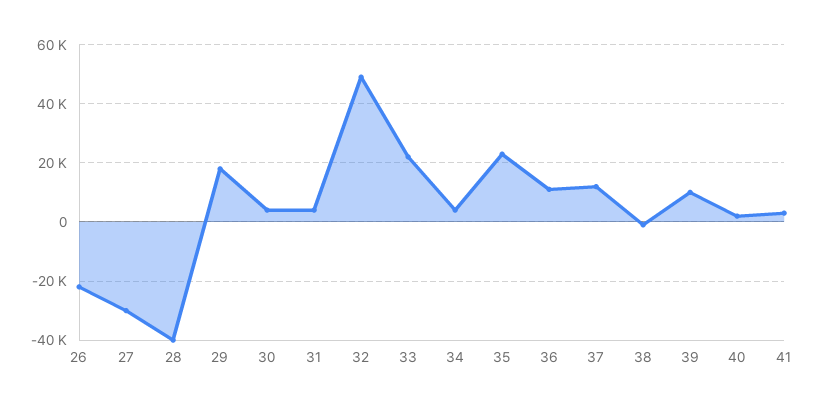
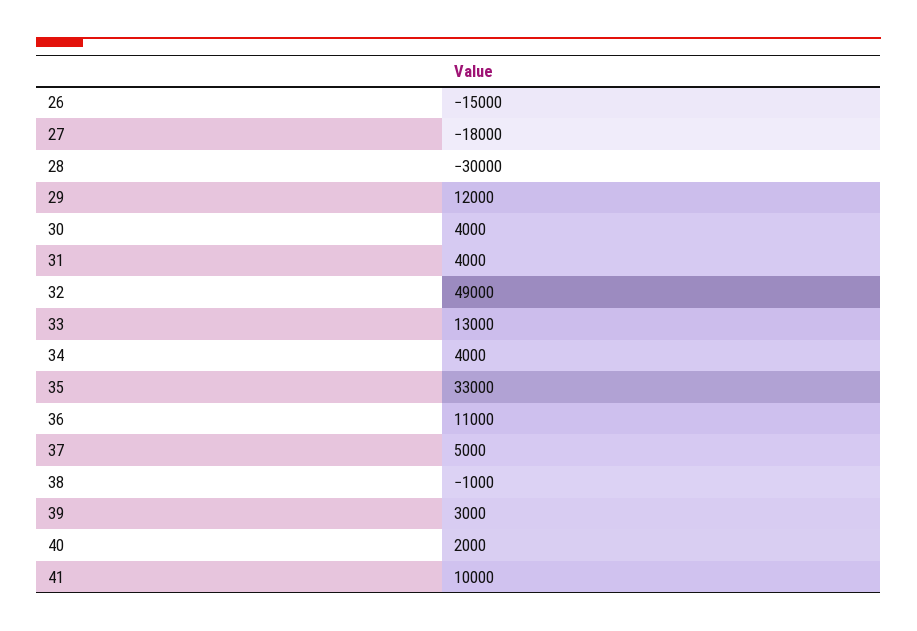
  {
-   "26": -22500,
+   "26": -15000,
-   "27": -30000,
+   "27": -18000,
-   "28": -40000,
+   "28": -30000,
-   "29": 17500,
+   "29": 12000,
    "30": 4000,
    "31": 4000,
    "32": 49000,
-   "33": 22500,
+   "33": 13000,
    "34": 4000,
-   "35": 22500,
+   "35": 33000,
    "36": 11000,
-   "37": 12500,
+   "37": 5000,
    "38": -1000,
-   "39": 10000,
+   "39": 3000,
    "40": 2000,
-   "41": 2500
+   "41": 10000
  }

